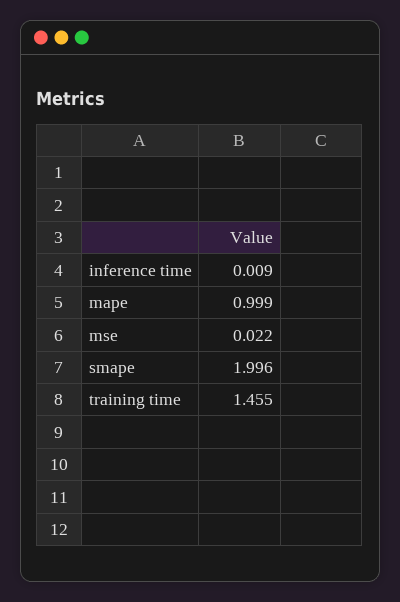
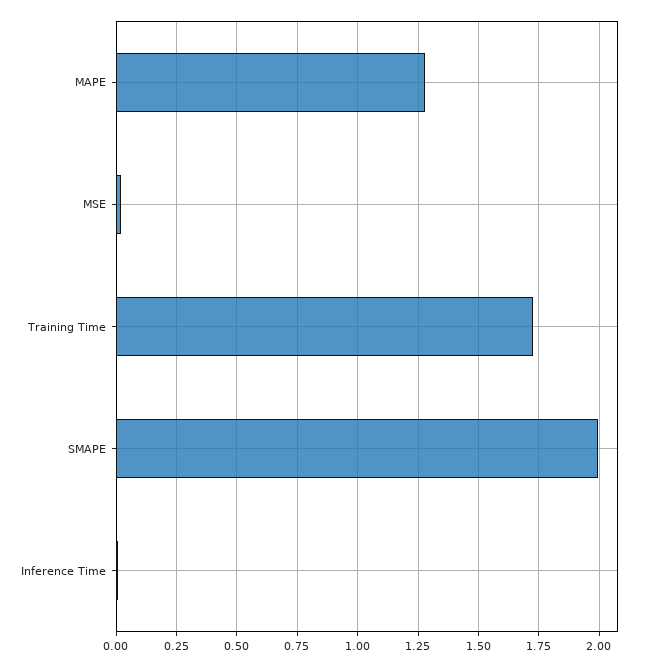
  {
    "inference time": 0.009,
-   "mape": 0.999,
+   "mape": 1.275,
    "mse": 0.022,
    "smape": 1.996,
-   "training time": 1.455
+   "training time": 1.725
  }

